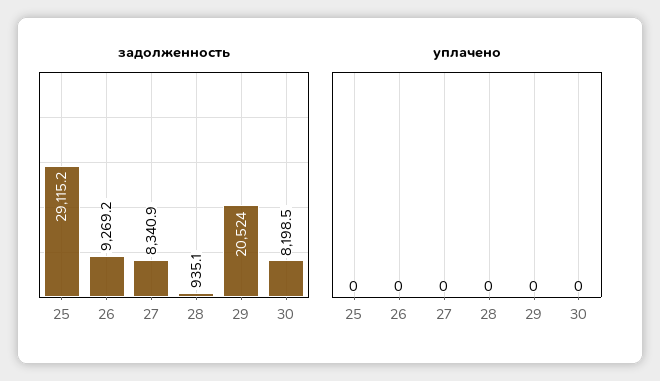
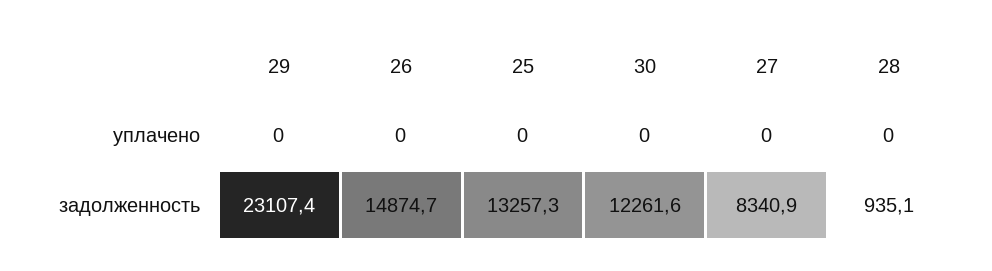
  {
    "задолженность": {
-     "25": 29115.2,
+     "25": 13257.3,
-     "26": 9269.2,
+     "26": 14874.7,
      "27": 8340.9,
      "28": 935.1,
-     "29": 20524,
+     "29": 23107.4,
-     "30": 8198.5
+     "30": 12261.6
    },
    "уплачено": {
      "25": 0,
      "26": 0,
      "27": 0,
      "28": 0,
      "29": 0,
      "30": 0
    }
  }

